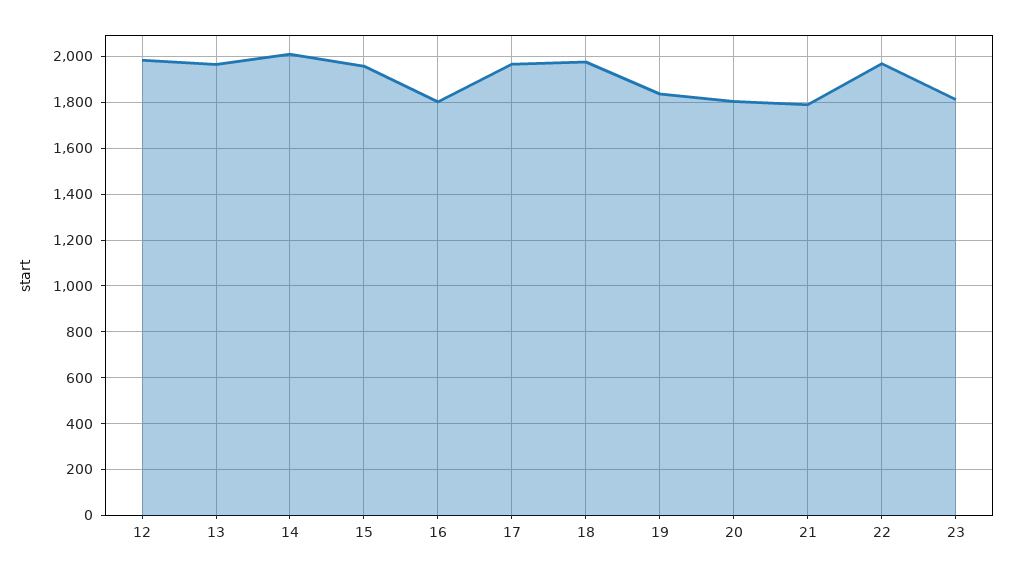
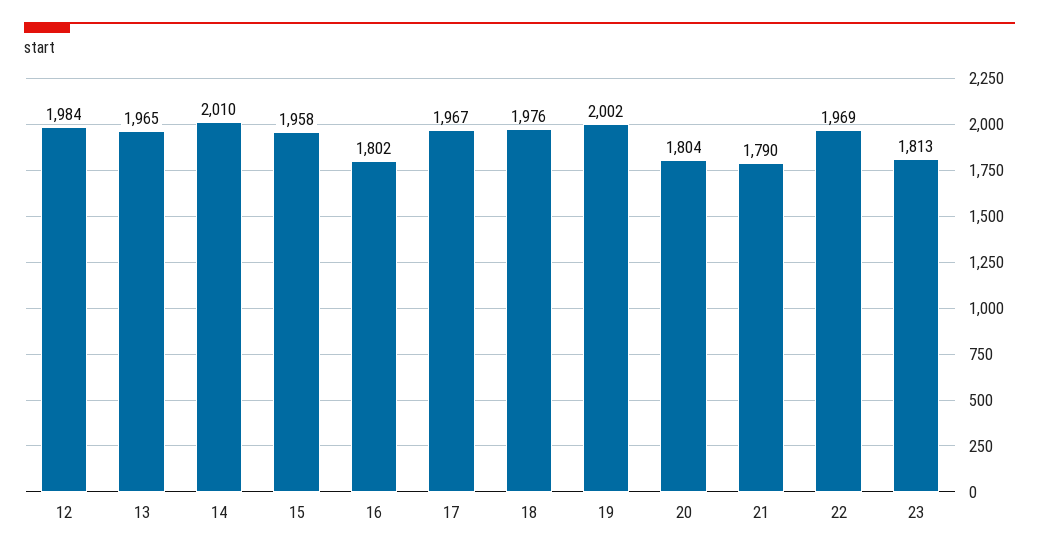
  {
    "12": 1984,
    "13": 1965,
    "14": 2010,
    "15": 1958,
    "16": 1802,
    "17": 1967,
    "18": 1976,
-   "19": 1850,
+   "19": 2002,
    "20": 1804,
    "21": 1790,
    "22": 1969,
    "23": 1813
  }

